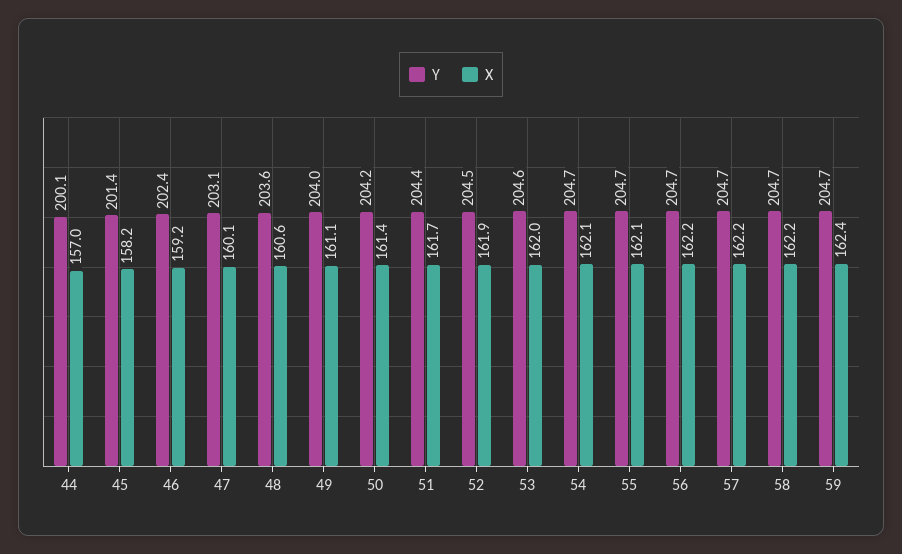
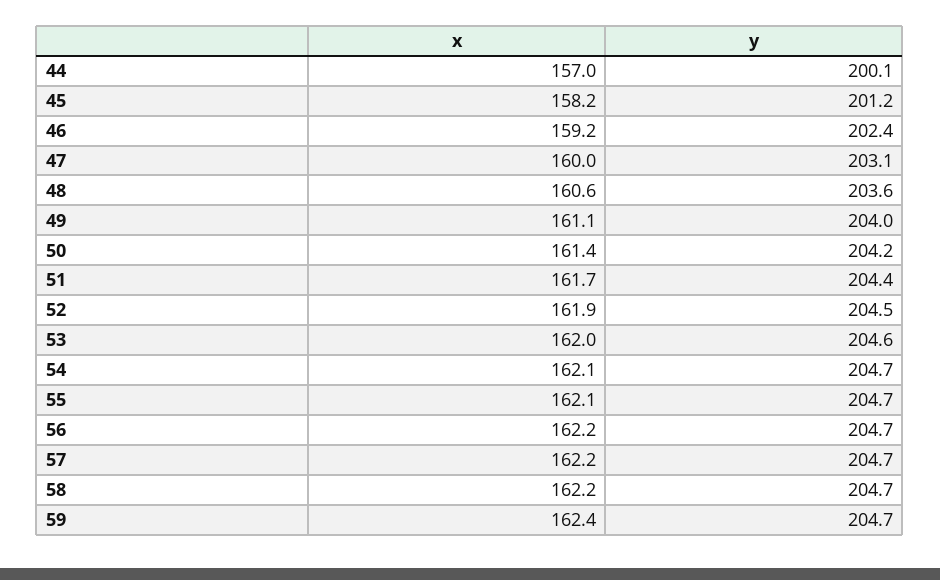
  {
    "Y": {
      "44": 200.1,
-     "45": 201.4,
+     "45": 201.2,
      "46": 202.4,
      "47": 203.1,
      "48": 203.6,
      "49": 204,
      "50": 204.2,
      "51": 204.4,
      "52": 204.5,
      "53": 204.6,
      "54": 204.7,
      "55": 204.7,
      "56": 204.7,
      "57": 204.7,
      "58": 204.7,
      "59": 204.7
    },
    "X": {
      "44": 157,
      "45": 158.2,
      "46": 159.2,
-     "47": 160.1,
+     "47": 160,
      "48": 160.6,
      "49": 161.1,
      "50": 161.4,
      "51": 161.7,
      "52": 161.9,
      "53": 162,
      "54": 162.1,
      "55": 162.1,
      "56": 162.2,
      "57": 162.2,
      "58": 162.2,
      "59": 162.4
    }
  }

